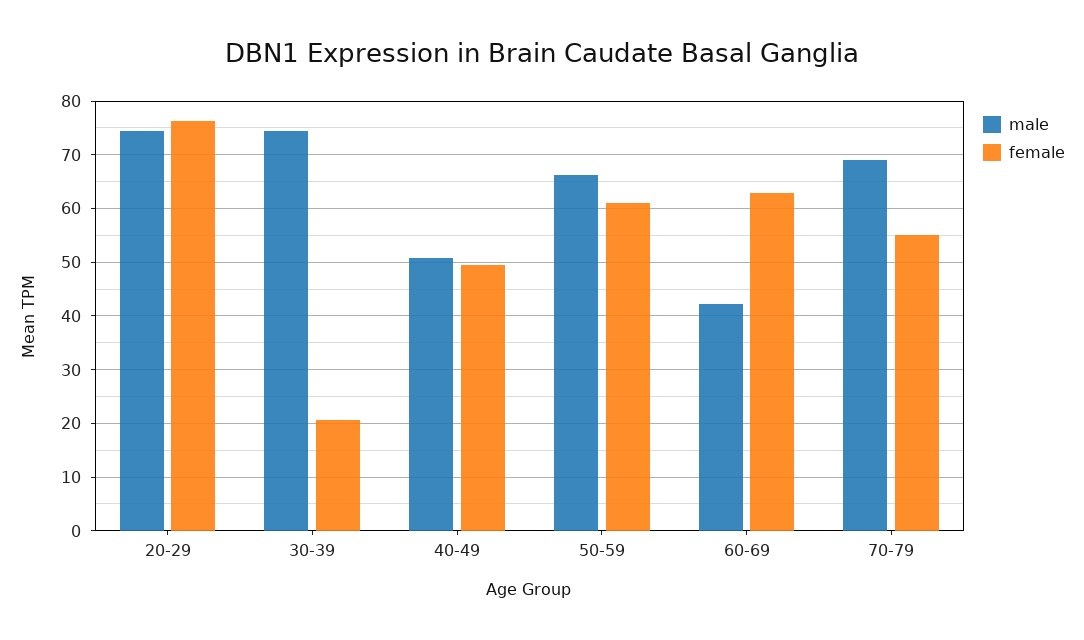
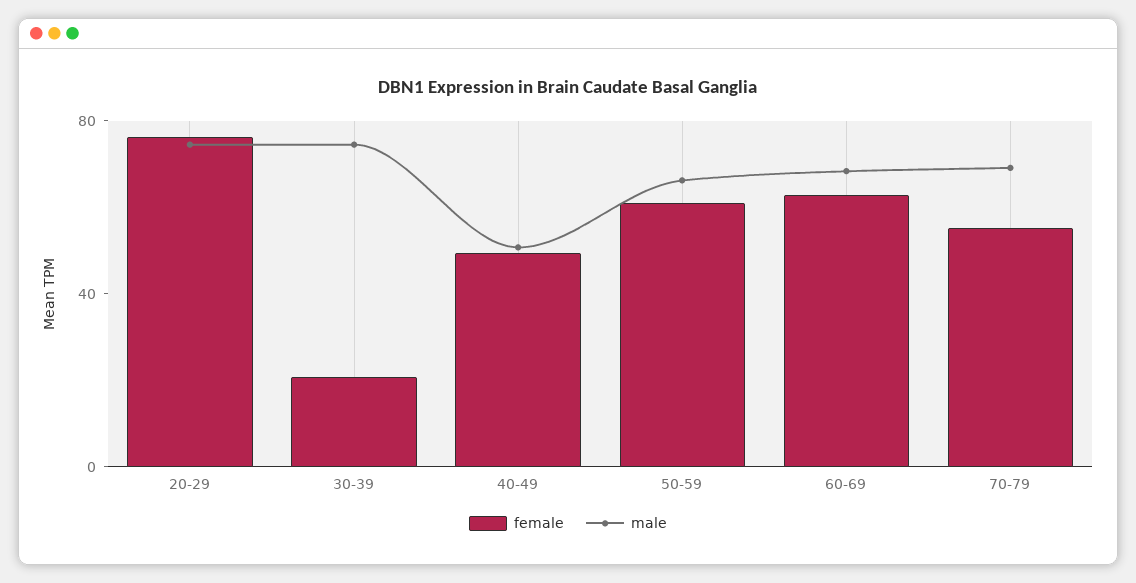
  {
    "male": {
      "20-29": 74,
      "30-39": 74,
      "40-49": 50,
      "50-59": 66,
-     "60-69": 42,
+     "60-69": 70,
      "70-79": 70
    },
    "female": {
      "20-29": 76,
      "30-39": 20,
      "40-49": 50,
      "50-59": 62,
      "60-69": 62,
      "70-79": 56
    }
  }

